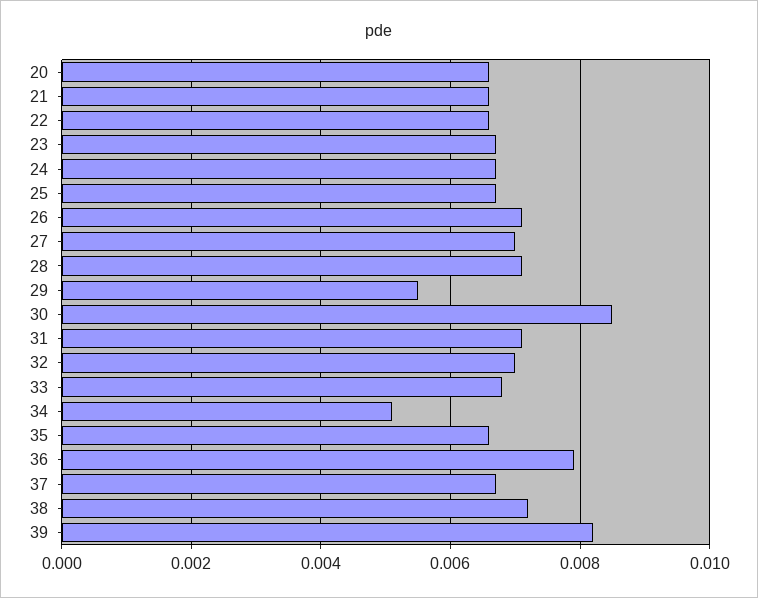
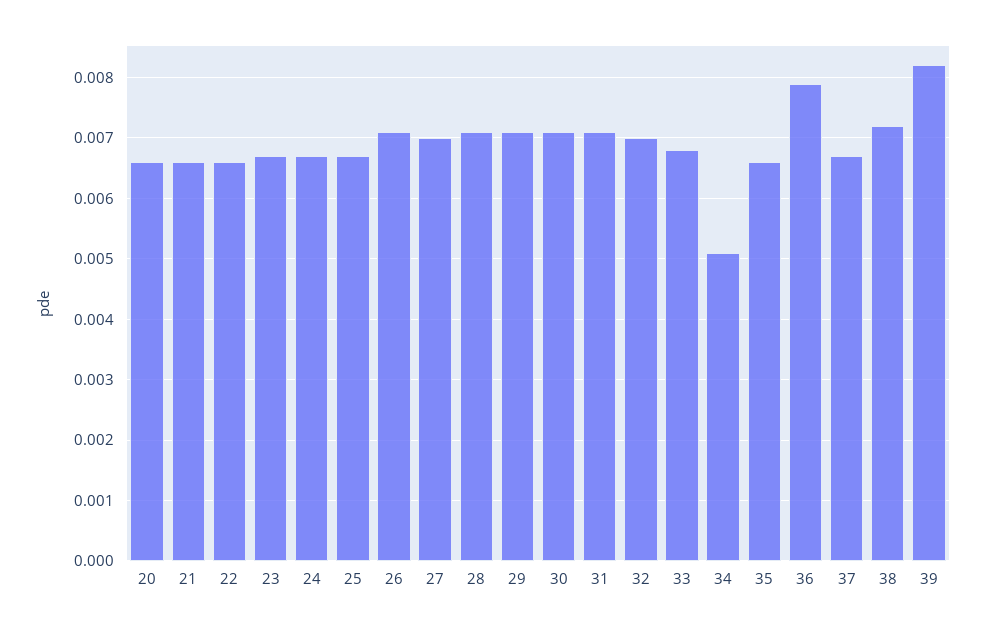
  {
    "20": 0.0066,
    "21": 0.0066,
    "22": 0.0066,
    "23": 0.0067,
    "24": 0.0067,
    "25": 0.0067,
    "26": 0.0071,
    "27": 0.007,
    "28": 0.0071,
-   "29": 0.0055,
+   "29": 0.0071,
-   "30": 0.0085,
+   "30": 0.0071,
    "31": 0.0071,
    "32": 0.007,
    "33": 0.0068,
    "34": 0.0051,
    "35": 0.0066,
    "36": 0.0079,
    "37": 0.0067,
    "38": 0.0072,
    "39": 0.0082
  }

